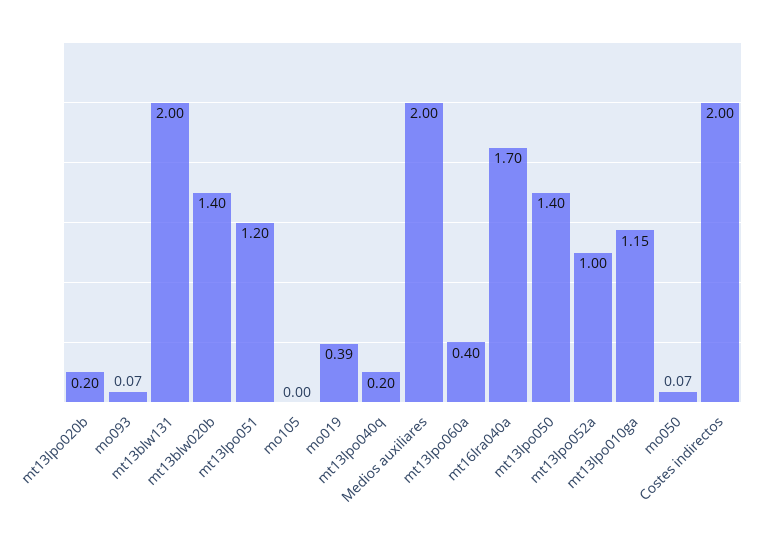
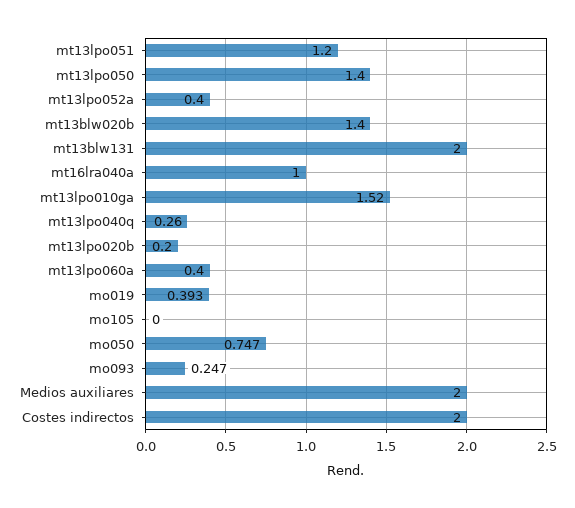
  {
    "mt13lpo020b": 0.2,
-   "mo093": 0.07,
+   "mo093": 0.247,
    "mt13blw131": 2,
    "mt13blw020b": 1.4,
    "mt13lpo051": 1.2,
    "mo105": 0,
    "mo019": 0.393,
-   "mt13lpo040q": 0.2,
+   "mt13lpo040q": 0.26,
    "Medios auxiliares": 2,
    "mt13lpo060a": 0.4,
-   "mt16lra040a": 1.7,
+   "mt16lra040a": 1,
    "mt13lpo050": 1.4,
-   "mt13lpo052a": 1,
+   "mt13lpo052a": 0.4,
-   "mt13lpo010ga": 1.15,
+   "mt13lpo010ga": 1.52,
-   "mo050": 0.07,
+   "mo050": 0.747,
    "Costes indirectos": 2
  }

